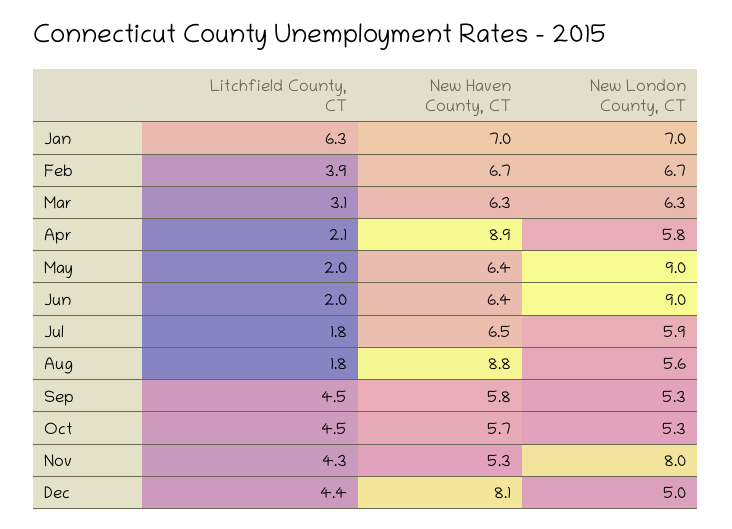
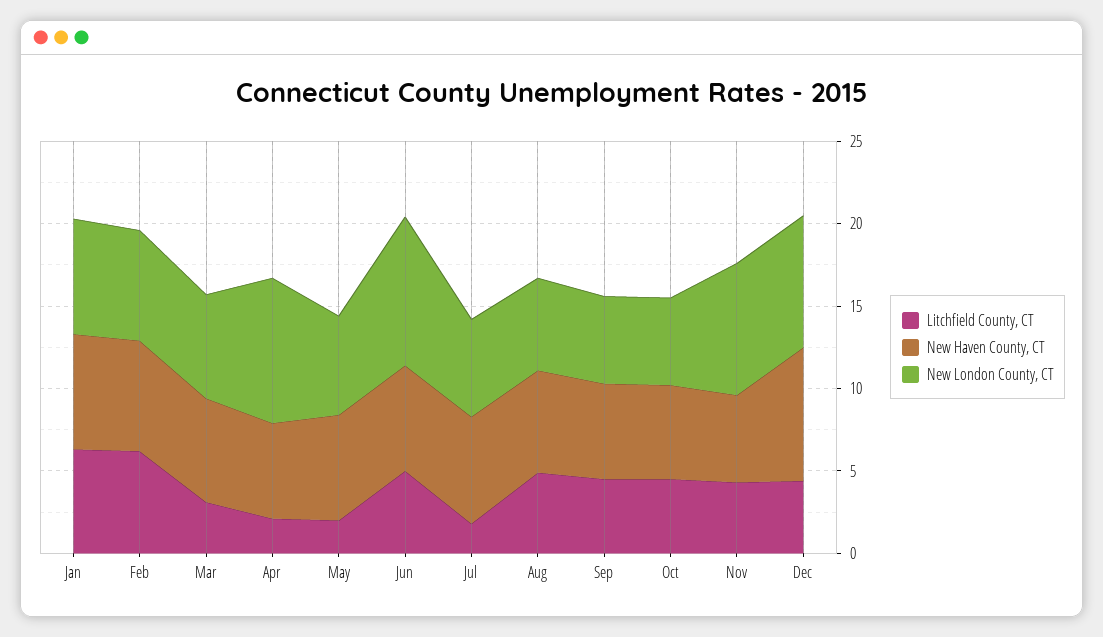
  {
    "Litchfield County, CT": {
      "Jan": 6.3,
-     "Feb": 3.9,
+     "Feb": 6,
      "Mar": 3.1,
      "Apr": 2.1,
      "May": 2,
-     "Jun": 2,
+     "Jun": 5,
      "Jul": 1.8,
-     "Aug": 1.8,
+     "Aug": 5,
      "Sep": 4.5,
      "Oct": 4.5,
      "Nov": 4.3,
      "Dec": 4.4
    },
    "New Haven County, CT": {
      "Jan": 7,
      "Feb": 6.7,
      "Mar": 6.3,
-     "Apr": 8.9,
+     "Apr": 6,
      "May": 6.4,
      "Jun": 6.4,
      "Jul": 6.5,
-     "Aug": 8.8,
+     "Aug": 6,
      "Sep": 5.8,
      "Oct": 5.7,
      "Nov": 5.3,
      "Dec": 8.1
    },
    "New London County, CT": {
      "Jan": 7,
      "Feb": 6.7,
      "Mar": 6.3,
-     "Apr": 5.8,
+     "Apr": 9,
-     "May": 9,
+     "May": 6,
      "Jun": 9,
      "Jul": 5.9,
      "Aug": 5.6,
      "Sep": 5.3,
      "Oct": 5.3,
      "Nov": 8,
-     "Dec": 5
+     "Dec": 8
    }
  }

